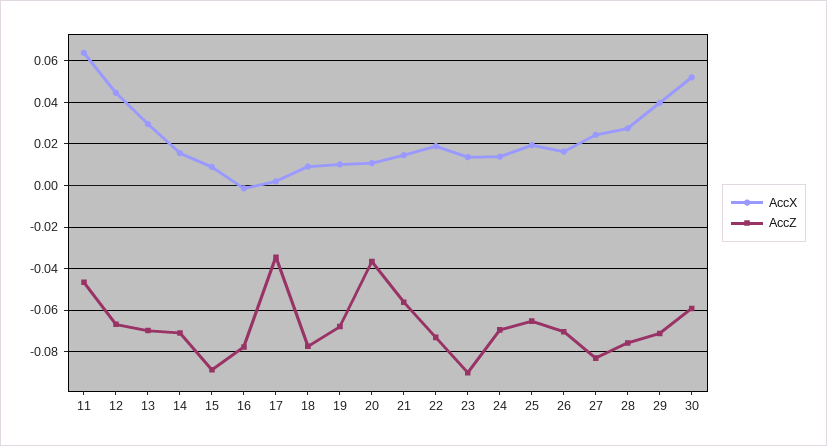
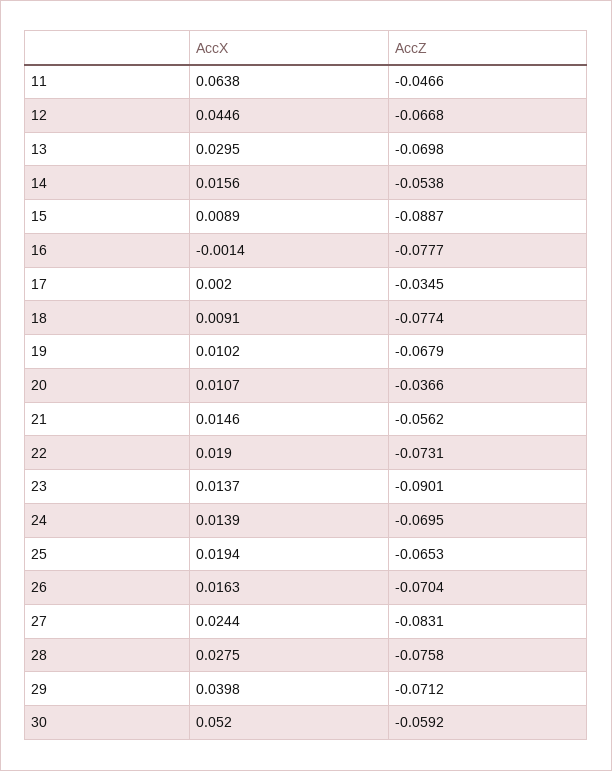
  {
    "AccX": {
      "11": 0.0638,
      "12": 0.0446,
      "13": 0.0295,
      "14": 0.0156,
      "15": 0.0089,
      "16": -0.0014,
      "17": 0.002,
      "18": 0.0091,
      "19": 0.0102,
      "20": 0.0107,
      "21": 0.0146,
      "22": 0.019,
      "23": 0.0137,
      "24": 0.0139,
      "25": 0.0194,
      "26": 0.0163,
      "27": 0.0244,
      "28": 0.0275,
      "29": 0.0398,
      "30": 0.052
    },
    "AccZ": {
      "11": -0.0466,
      "12": -0.0668,
      "13": -0.0698,
-     "14": -0.07,
+     "14": -0.0538,
      "15": -0.0887,
      "16": -0.0777,
      "17": -0.0345,
      "18": -0.0774,
      "19": -0.0679,
      "20": -0.0366,
      "21": -0.0562,
      "22": -0.0731,
      "23": -0.0901,
      "24": -0.0695,
      "25": -0.0653,
      "26": -0.0704,
      "27": -0.0831,
      "28": -0.0758,
      "29": -0.0712,
      "30": -0.0592
    }
  }

